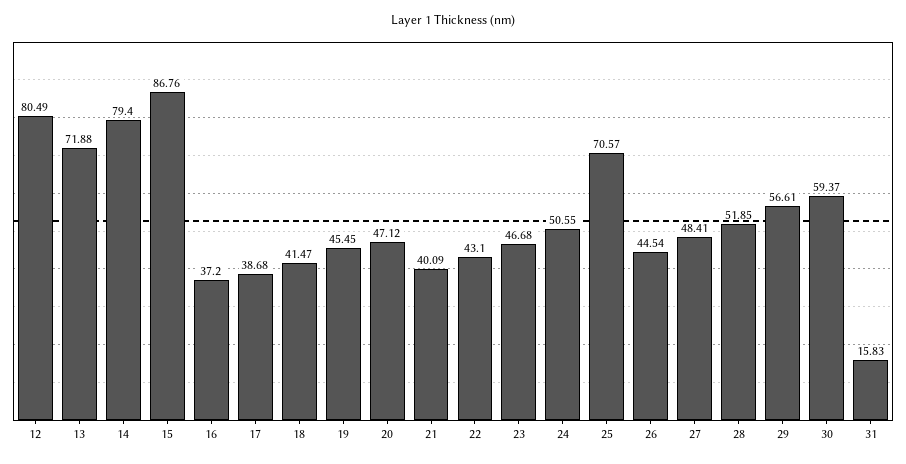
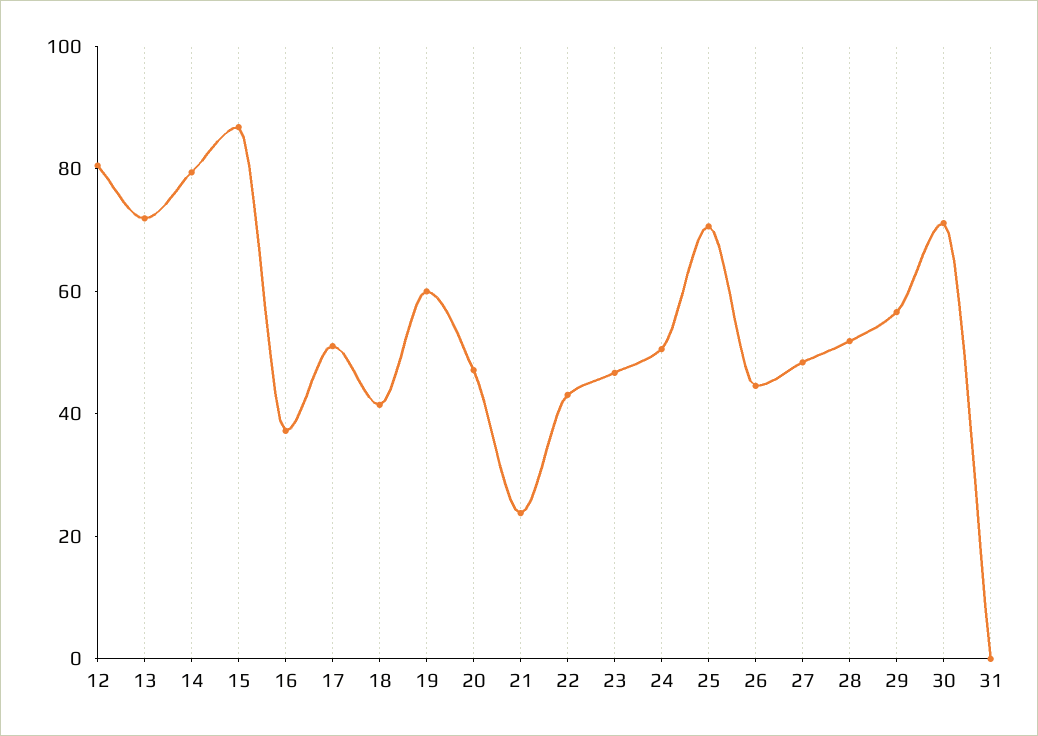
  {
    "12": 80.49,
    "13": 71.88,
    "14": 79.4,
    "15": 86.76,
    "16": 37.2,
-   "17": 38.68,
+   "17": 50,
    "18": 41.47,
-   "19": 45.45,
+   "19": 60,
    "20": 47.12,
-   "21": 40.09,
+   "21": 25,
    "22": 43.1,
    "23": 46.68,
    "24": 50.55,
    "25": 70.57,
    "26": 44.54,
    "27": 48.41,
    "28": 51.85,
    "29": 56.61,
-   "30": 59.37,
+   "30": 70,
-   "31": 15.83
+   "31": 0
  }

